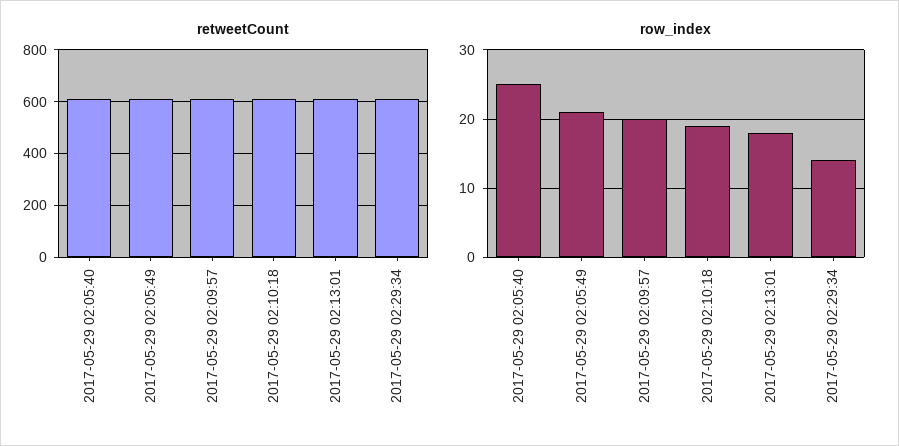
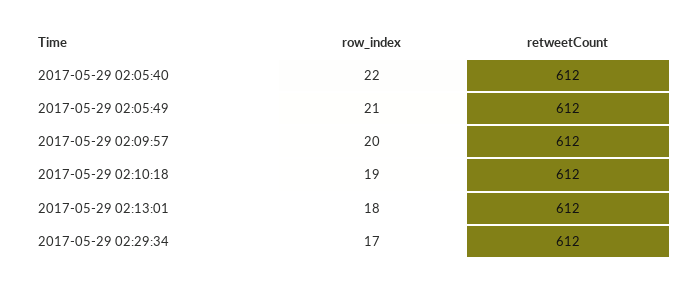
  {
    "retweetCount": {
      "2017-05-29 02:05:40": 612,
      "2017-05-29 02:05:49": 612,
      "2017-05-29 02:09:57": 612,
      "2017-05-29 02:10:18": 612,
      "2017-05-29 02:13:01": 612,
      "2017-05-29 02:29:34": 612
    },
    "row_index": {
-     "2017-05-29 02:05:40": 25,
+     "2017-05-29 02:05:40": 22,
      "2017-05-29 02:05:49": 21,
      "2017-05-29 02:09:57": 20,
      "2017-05-29 02:10:18": 19,
      "2017-05-29 02:13:01": 18,
-     "2017-05-29 02:29:34": 14
+     "2017-05-29 02:29:34": 17
    }
  }

